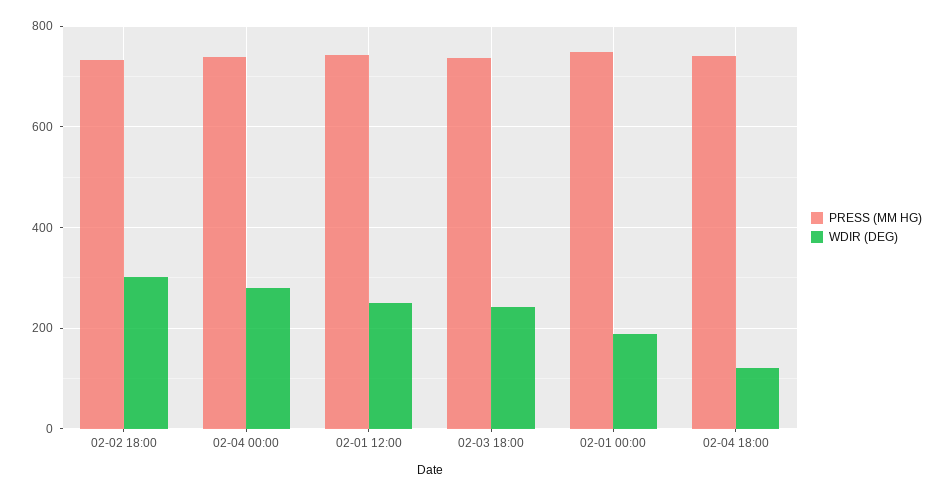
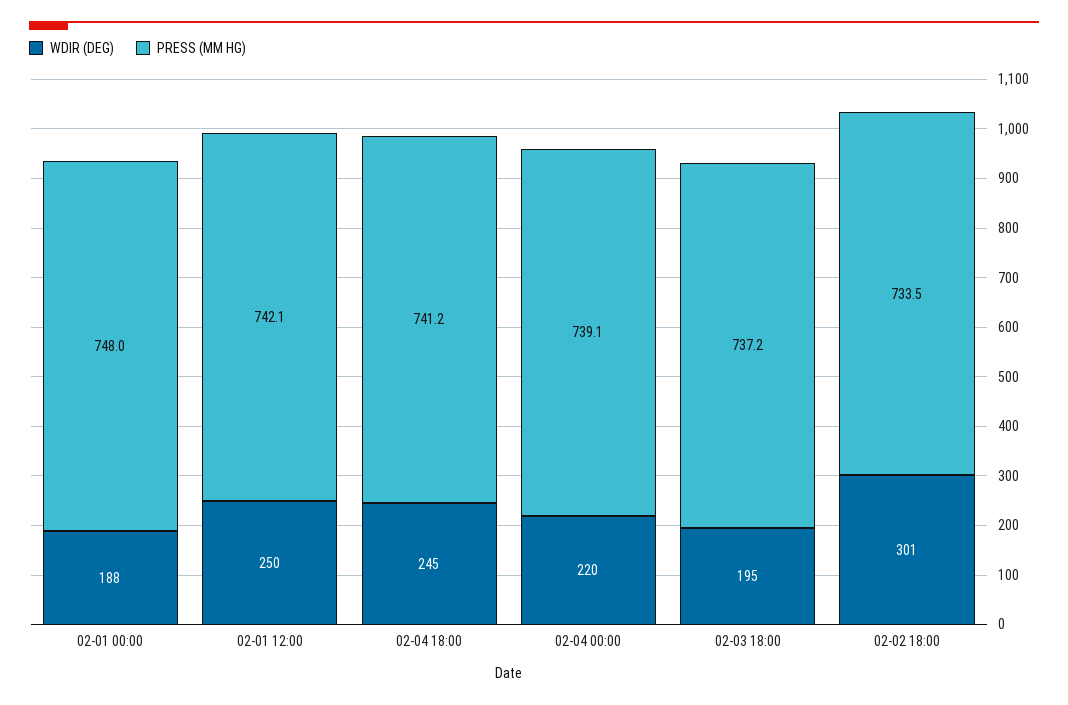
  {
    "PRESS (MM HG)": {
      "02-02 18:00": 733.5,
      "02-04 00:00": 739.1,
      "02-01 12:00": 742.1,
      "02-03 18:00": 737.2,
      "02-01 00:00": 748,
      "02-04 18:00": 741.2
    },
    "WDIR (DEG)": {
      "02-02 18:00": 301,
-     "02-04 00:00": 280,
+     "02-04 00:00": 220,
      "02-01 12:00": 250,
-     "02-03 18:00": 240,
+     "02-03 18:00": 195,
      "02-01 00:00": 188,
-     "02-04 18:00": 120
+     "02-04 18:00": 245
    }
  }

